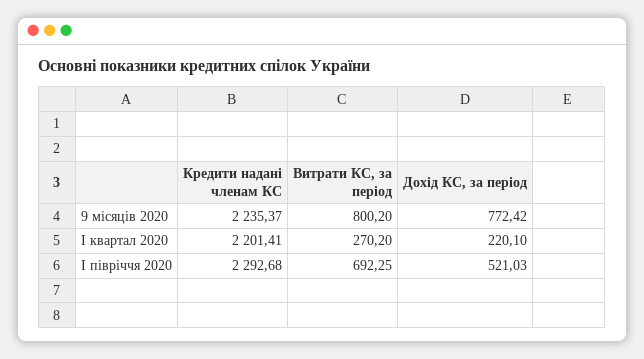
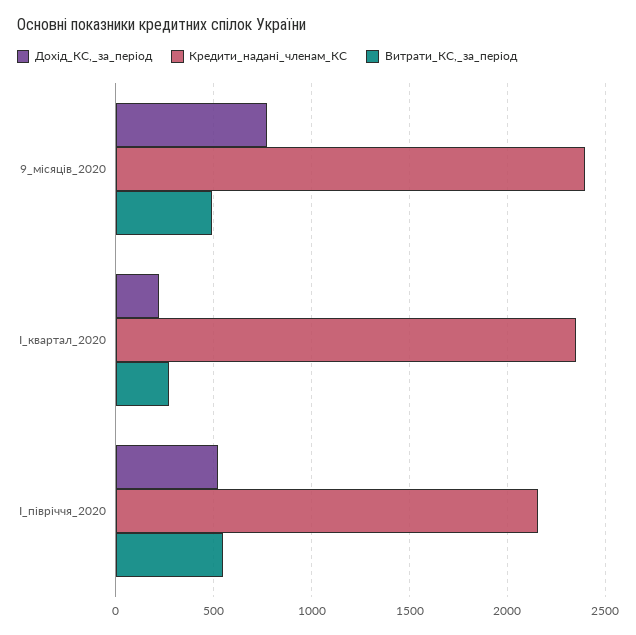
  {
    "Кредити надані членам КС": {
-     "9 місяців 2020": 2235.37,
+     "9 місяців 2020": 2400,
-     "І квартал 2020": 2201.41,
+     "І квартал 2020": 2350,
-     "І півріччя 2020": 2292.68
+     "І півріччя 2020": 2150
    },
    "Витрати КС, за період": {
-     "9 місяців 2020": 800.2,
+     "9 місяців 2020": 500,
      "І квартал 2020": 270.2,
-     "І півріччя 2020": 692.25
+     "І півріччя 2020": 550
    },
    "Дохід КС, за період": {
      "9 місяців 2020": 772.42,
      "І квартал 2020": 220.1,
      "І півріччя 2020": 521.03
    }
  }

